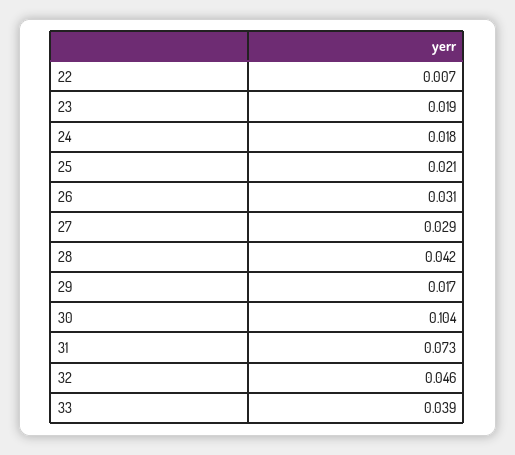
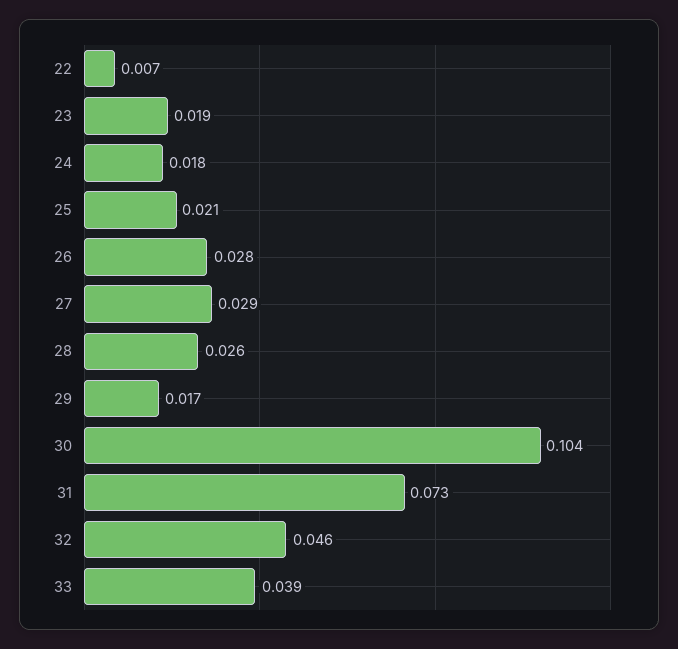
  {
    "22": 0.007,
    "23": 0.019,
    "24": 0.018,
    "25": 0.021,
-   "26": 0.031,
+   "26": 0.028,
    "27": 0.029,
-   "28": 0.042,
+   "28": 0.026,
    "29": 0.017,
    "30": 0.104,
    "31": 0.073,
    "32": 0.046,
    "33": 0.039
  }

